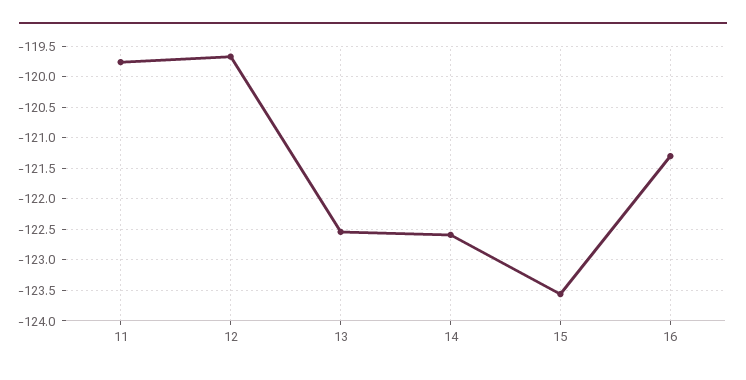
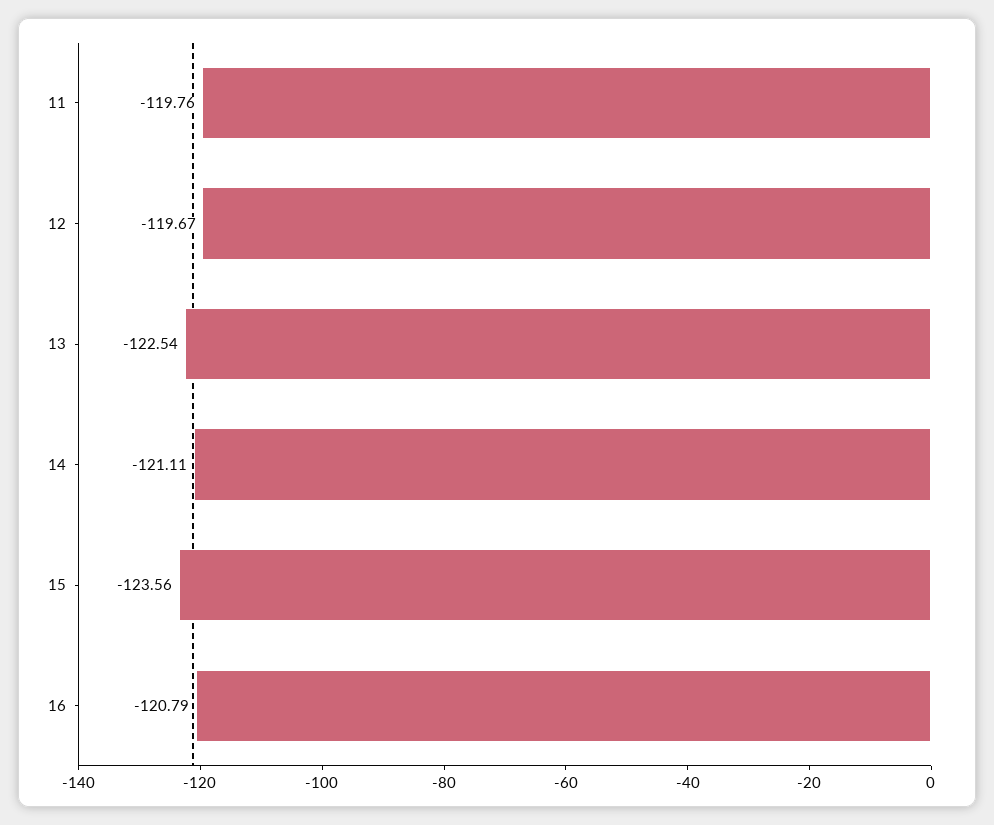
  {
    "11": -119.76,
    "12": -119.67,
    "13": -122.54,
-   "14": -122.6,
+   "14": -121.11,
    "15": -123.56,
-   "16": -121.3
+   "16": -120.79
  }

